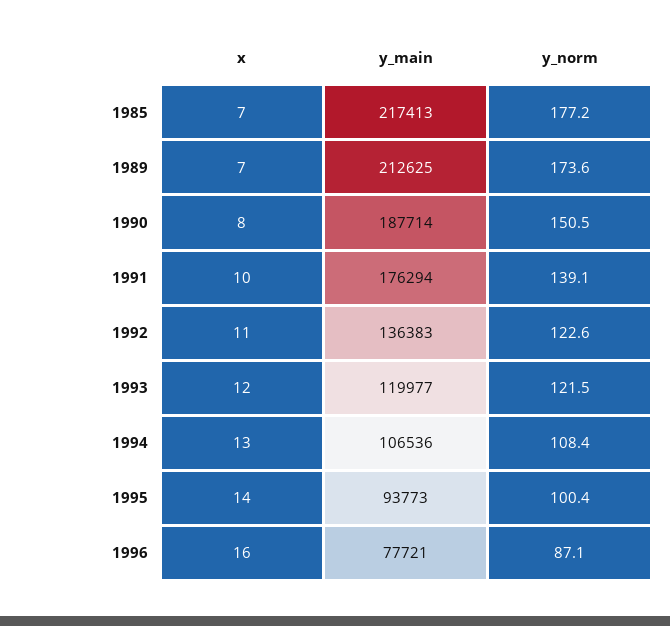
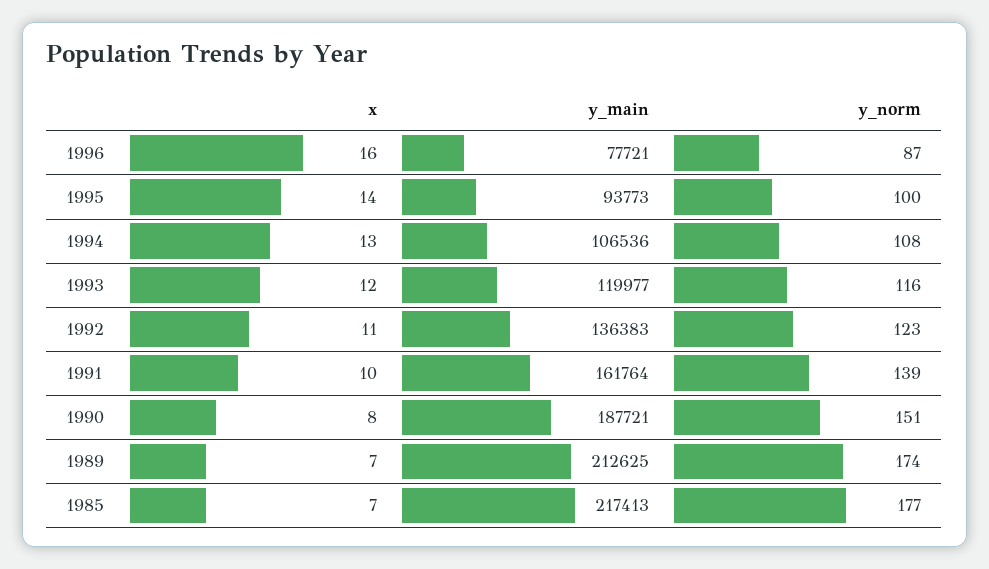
  {
    "x": {
      "1985": 7,
      "1989": 7,
      "1990": 8,
      "1991": 10,
      "1992": 11,
      "1993": 12,
      "1994": 13,
      "1995": 14,
      "1996": 16
    },
    "y_main": {
      "1985": 217413,
      "1989": 212625,
-     "1990": 187714,
+     "1990": 187721,
-     "1991": 176294,
+     "1991": 161764,
      "1992": 136383,
      "1993": 119977,
      "1994": 106536,
      "1995": 93773,
      "1996": 77721
    },
    "y_norm": {
      "1985": 177.2,
      "1989": 173.6,
      "1990": 150.5,
      "1991": 139.1,
      "1992": 122.6,
-     "1993": 121.5,
+     "1993": 116,
      "1994": 108.4,
      "1995": 100.4,
      "1996": 87.1
    }
  }

